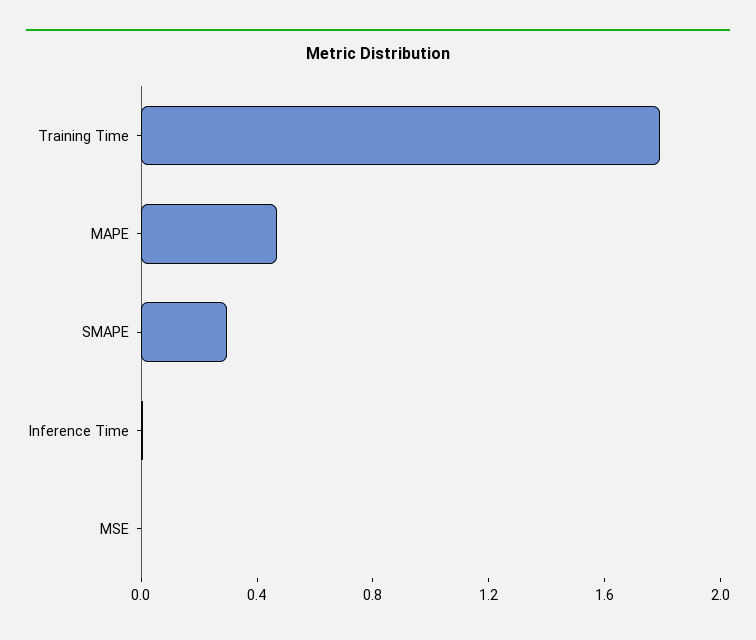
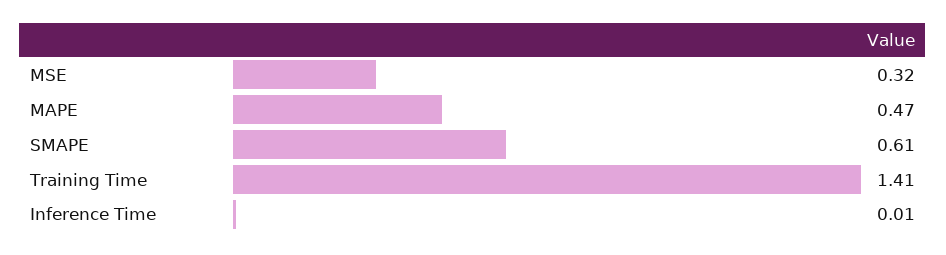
  {
-   "Training Time": 1.8,
+   "Training Time": 1.41,
    "MAPE": 0.47,
-   "SMAPE": 0.3,
+   "SMAPE": 0.61,
    "Inference Time": 0.01,
-   "MSE": 0
+   "MSE": 0.32
  }

